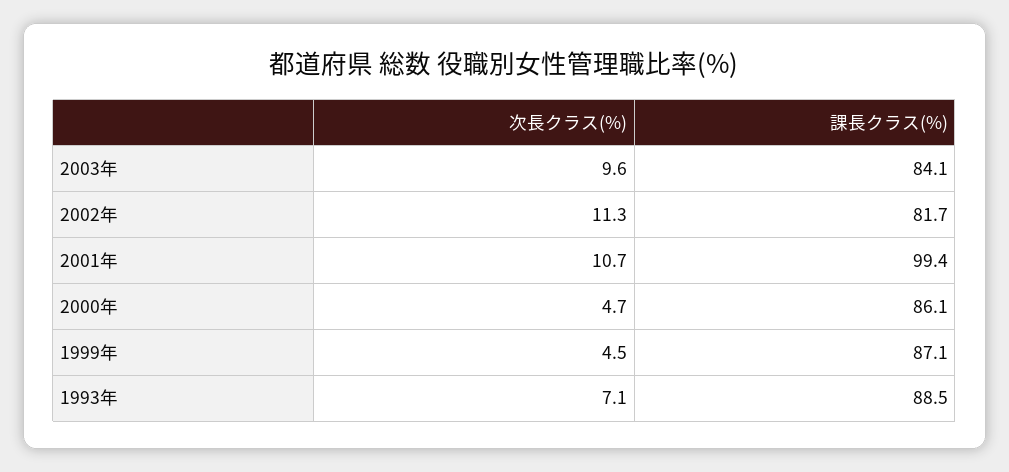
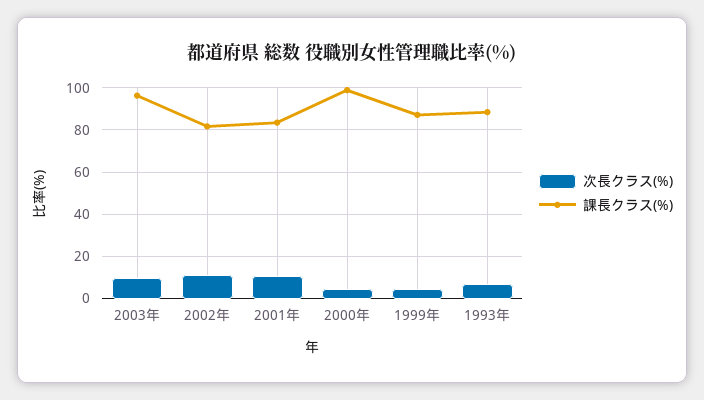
  {
    "次長クラス(%)": {
      "2003年": 9.6,
      "2002年": 11.3,
      "2001年": 10.7,
      "2000年": 4.7,
      "1999年": 4.5,
      "1993年": 7.1
    },
    "課長クラス(%)": {
-     "2003年": 84.1,
+     "2003年": 95,
      "2002年": 81.7,
-     "2001年": 99.4,
+     "2001年": 85,
-     "2000年": 86.1,
+     "2000年": 100,
      "1999年": 87.1,
      "1993年": 88.5
    }
  }

